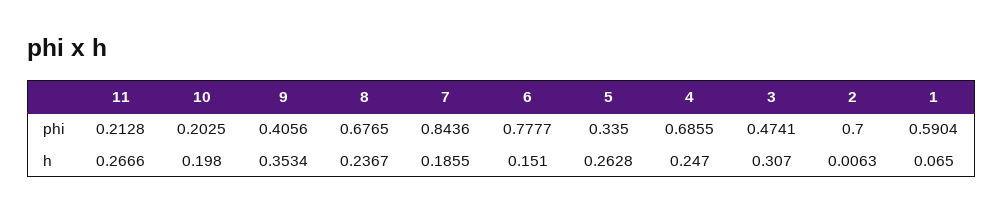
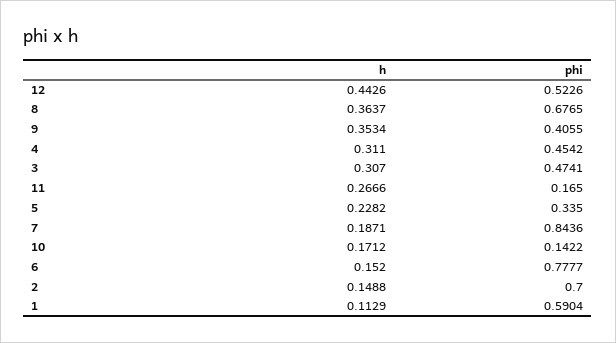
  {
    "11": {
-     "phi": 0.2128,
+     "phi": 0.165,
      "h": 0.2666
    },
    "10": {
-     "phi": 0.2025,
+     "phi": 0.1422,
-     "h": 0.198
+     "h": 0.1712
    },
    "9": {
-     "phi": 0.4056,
+     "phi": 0.4055,
      "h": 0.3534
    },
    "8": {
      "phi": 0.6765,
-     "h": 0.2367
+     "h": 0.3637
    },
    "7": {
      "phi": 0.8436,
-     "h": 0.1855
+     "h": 0.1871
    },
    "6": {
      "phi": 0.7777,
-     "h": 0.151
+     "h": 0.152
    },
    "5": {
      "phi": 0.335,
-     "h": 0.2628
+     "h": 0.2282
    },
    "4": {
-     "phi": 0.6855,
+     "phi": 0.4542,
-     "h": 0.247
+     "h": 0.311
    },
    "3": {
      "phi": 0.4741,
      "h": 0.307
    },
    "2": {
      "phi": 0.7,
-     "h": 0.0063
+     "h": 0.1488
    },
    "1": {
      "phi": 0.5904,
-     "h": 0.065
+     "h": 0.1129
-   }
+   },
+   "12": {
+     "h": 0.4426,
+     "phi": 0.5226
+   }
  }

